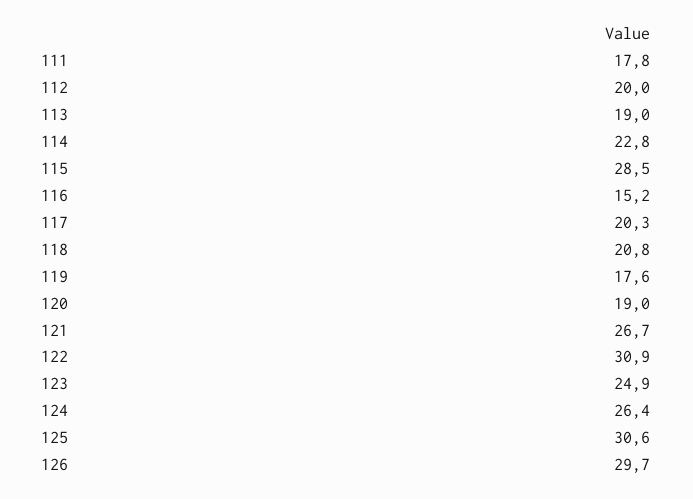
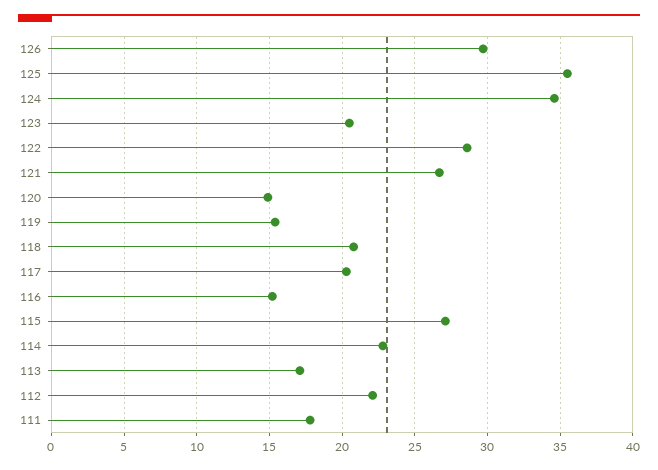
  {
    "111": 17.8,
-   "112": 20,
+   "112": 22,
-   "113": 19,
+   "113": 17,
    "114": 22.8,
-   "115": 28.5,
+   "115": 27,
    "116": 15.2,
    "117": 20.3,
    "118": 20.8,
-   "119": 17.6,
+   "119": 15.5,
-   "120": 19,
+   "120": 15,
    "121": 26.7,
-   "122": 30.9,
+   "122": 28.5,
-   "123": 24.9,
+   "123": 20.5,
-   "124": 26.4,
+   "124": 34.5,
-   "125": 30.6,
+   "125": 35.5,
    "126": 29.7
  }

